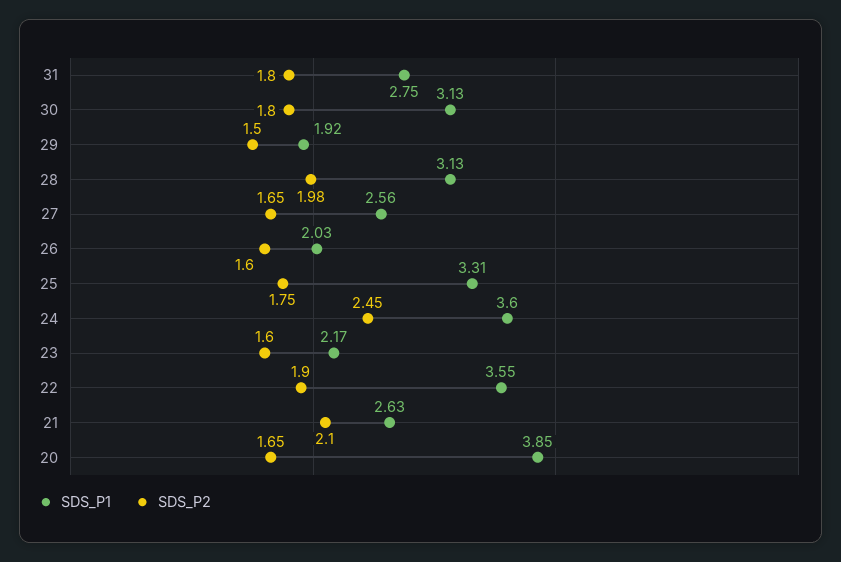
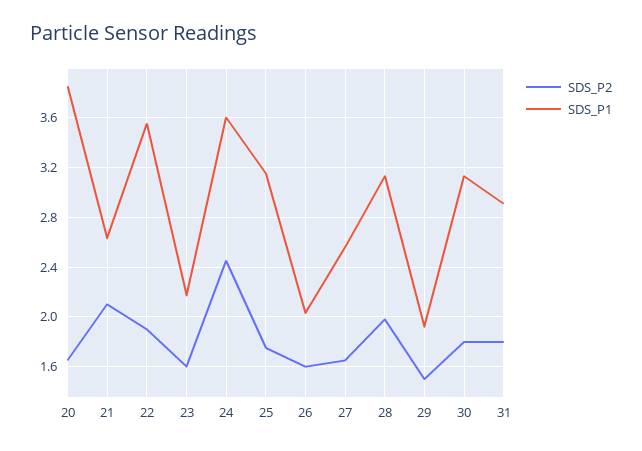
  {
    "SDS_P1": {
-     "31": 2.75,
+     "31": 2.9,
      "30": 3.13,
      "29": 1.92,
      "28": 3.13,
      "27": 2.56,
      "26": 2.03,
-     "25": 3.31,
+     "25": 3.15,
      "24": 3.6,
      "23": 2.17,
      "22": 3.55,
      "21": 2.63,
      "20": 3.85
    },
    "SDS_P2": {
      "31": 1.8,
      "30": 1.8,
      "29": 1.5,
      "28": 1.98,
      "27": 1.65,
      "26": 1.6,
      "25": 1.75,
      "24": 2.45,
      "23": 1.6,
      "22": 1.9,
      "21": 2.1,
      "20": 1.65
    }
  }

